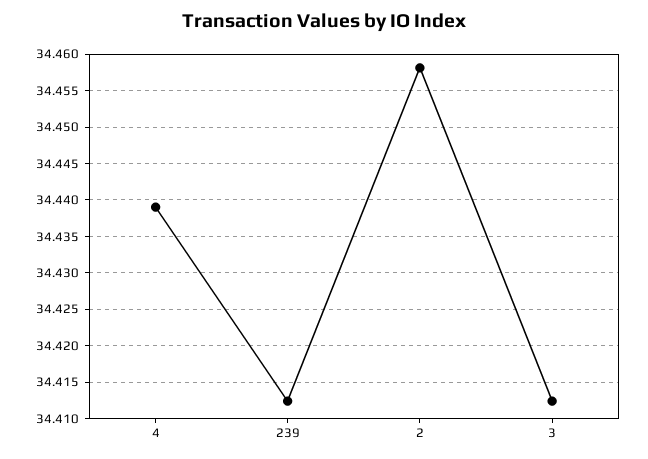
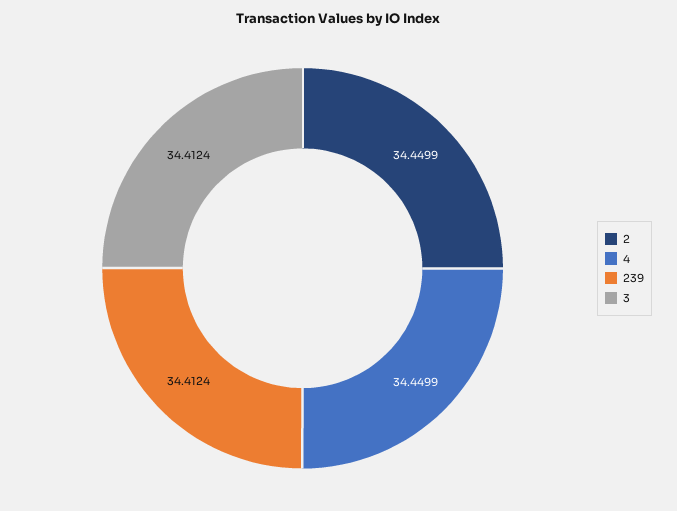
  {
-   "4": 34.439,
+   "4": 34.4499,
    "239": 34.4124,
-   "2": 34.458,
+   "2": 34.4499,
    "3": 34.4124
  }

